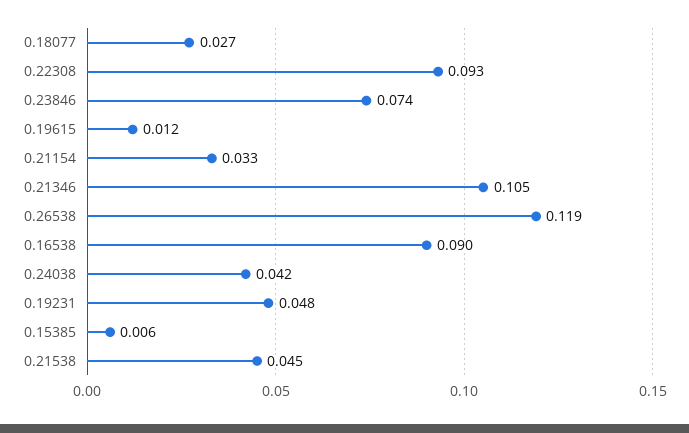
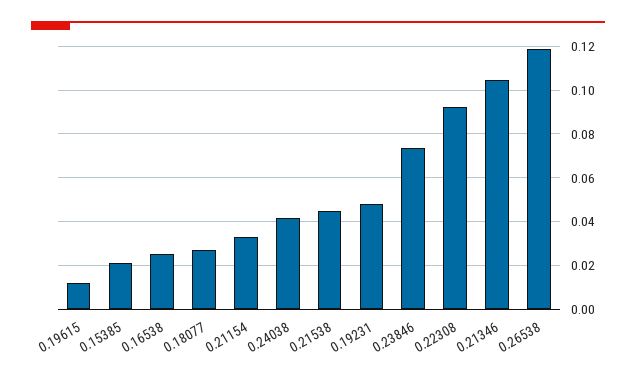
  {
    "0.18077": 0.027,
    "0.22308": 0.093,
    "0.23846": 0.074,
    "0.19615": 0.012,
    "0.21154": 0.033,
    "0.21346": 0.105,
    "0.26538": 0.119,
-   "0.16538": 0.09,
+   "0.16538": 0.025,
    "0.24038": 0.042,
    "0.19231": 0.048,
-   "0.15385": 0.006,
+   "0.15385": 0.02,
    "0.21538": 0.045
  }

